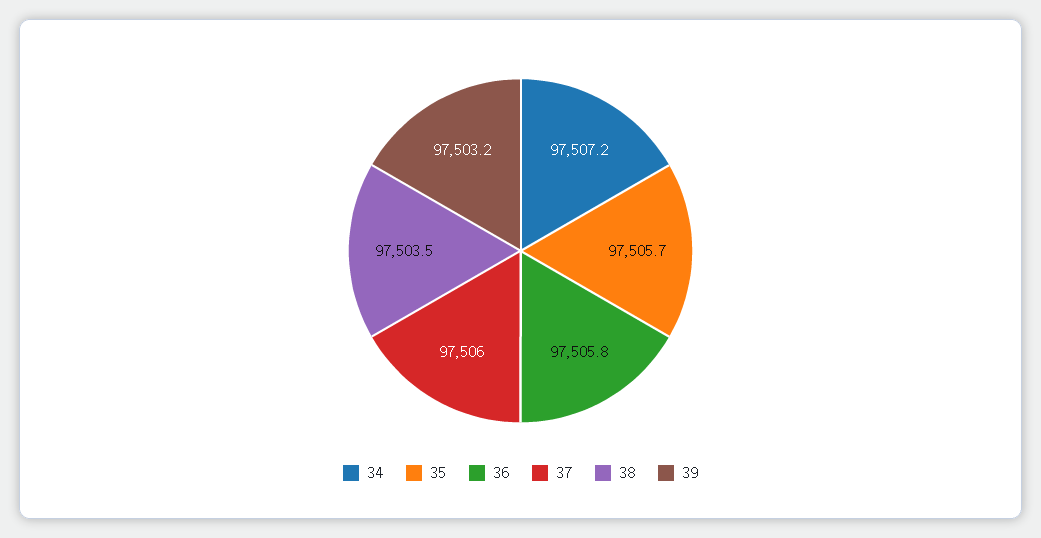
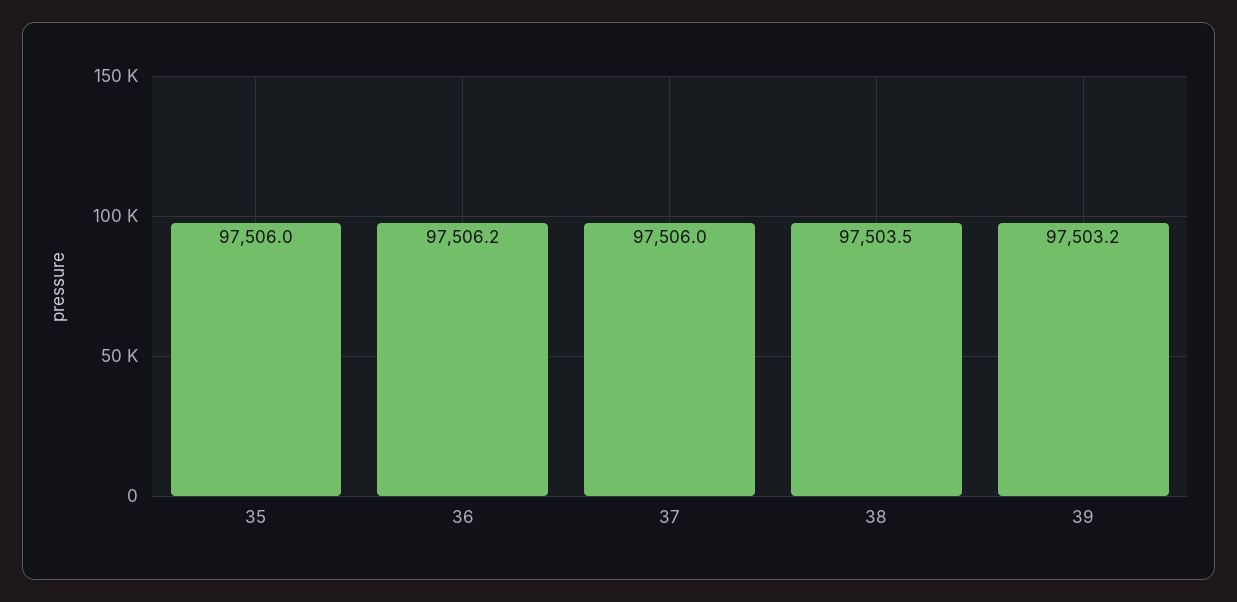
  {
-   "34": 97507.2,
-   "35": 97505.7,
+   "35": 97506,
-   "36": 97505.8,
+   "36": 97506.2,
    "37": 97506,
    "38": 97503.5,
    "39": 97503.2
  }

